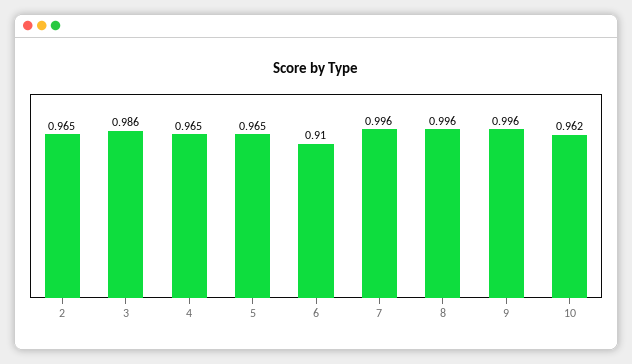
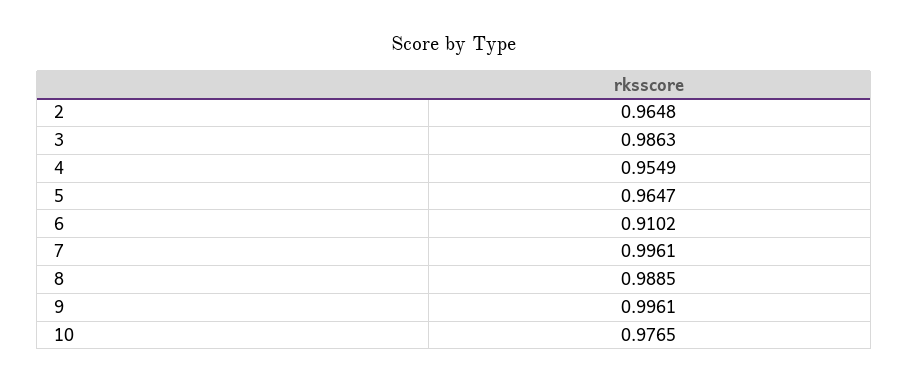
  {
    "2": 0.9648,
    "3": 0.9863,
-   "4": 0.965,
+   "4": 0.9549,
    "5": 0.9647,
    "6": 0.9102,
    "7": 0.9961,
-   "8": 0.996,
+   "8": 0.9885,
    "9": 0.9961,
-   "10": 0.962
+   "10": 0.9765
  }

